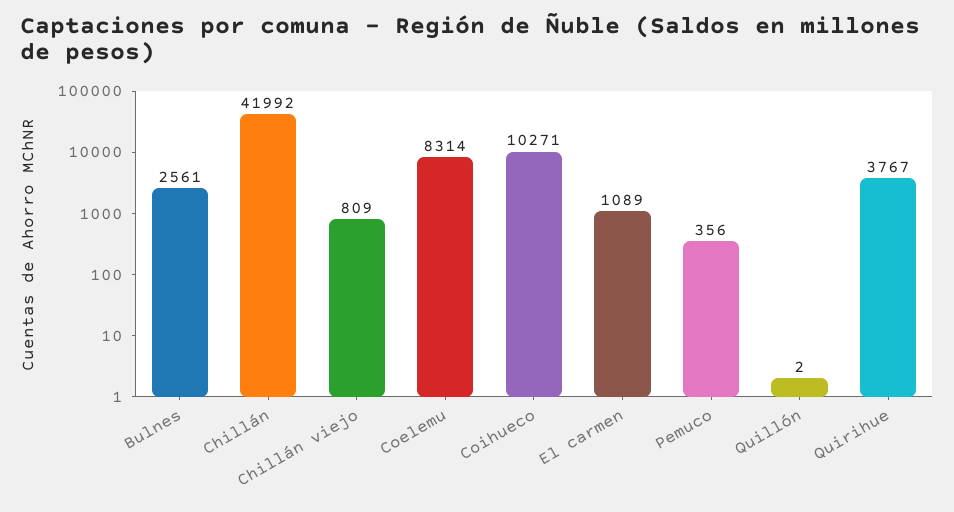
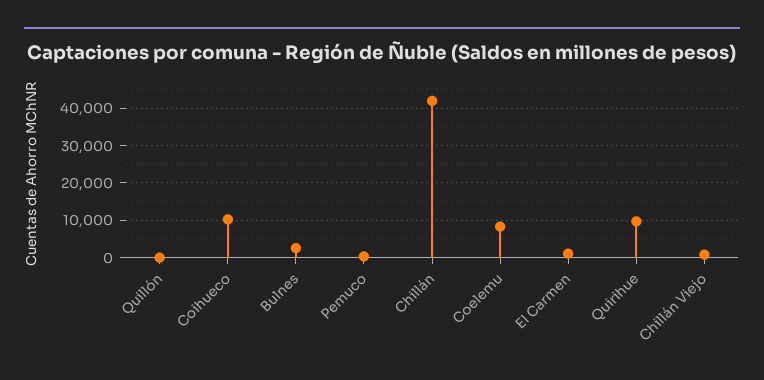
  {
    "Bulnes": 2561,
    "Chillán": 41992,
    "Chillán viejo": 809,
    "Coelemu": 8314,
    "Coihueco": 10271,
    "El carmen": 1089,
    "Pemuco": 356,
    "Quillón": 2,
-   "Quirihue": 3767
+   "Quirihue": 10000
  }

